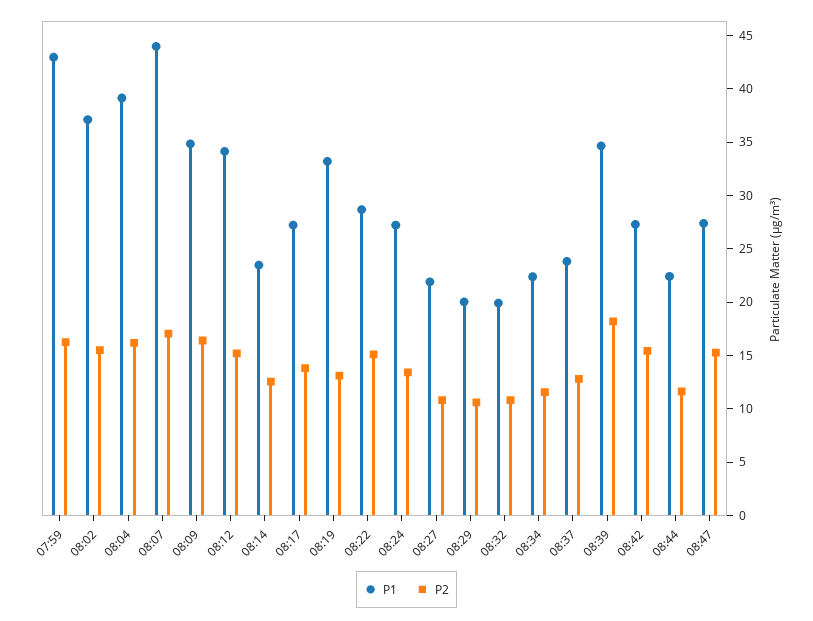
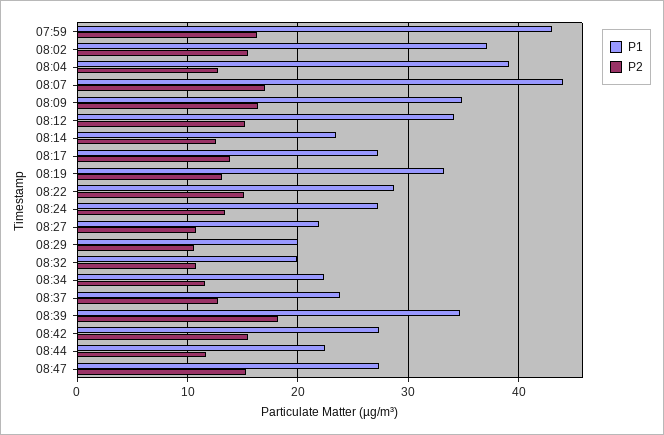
  {
    "P1": {
      "07:59": 43,
      "08:02": 37,
      "08:04": 39,
      "08:07": 44,
      "08:09": 35,
      "08:12": 34,
      "08:14": 23,
      "08:17": 27,
      "08:19": 33,
      "08:22": 29,
      "08:24": 27,
      "08:27": 22,
      "08:29": 20,
      "08:32": 20,
      "08:34": 22,
      "08:37": 24,
      "08:39": 35,
      "08:42": 27,
      "08:44": 22,
      "08:47": 27
    },
    "P2": {
      "07:59": 16,
      "08:02": 16,
-     "08:04": 16,
+     "08:04": 13,
      "08:07": 17,
      "08:09": 16,
      "08:12": 15,
      "08:14": 13,
      "08:17": 14,
      "08:19": 13,
      "08:22": 15,
      "08:24": 13,
      "08:27": 11,
      "08:29": 11,
      "08:32": 11,
      "08:34": 12,
      "08:37": 13,
      "08:39": 18,
      "08:42": 15,
      "08:44": 12,
      "08:47": 15
    }
  }

